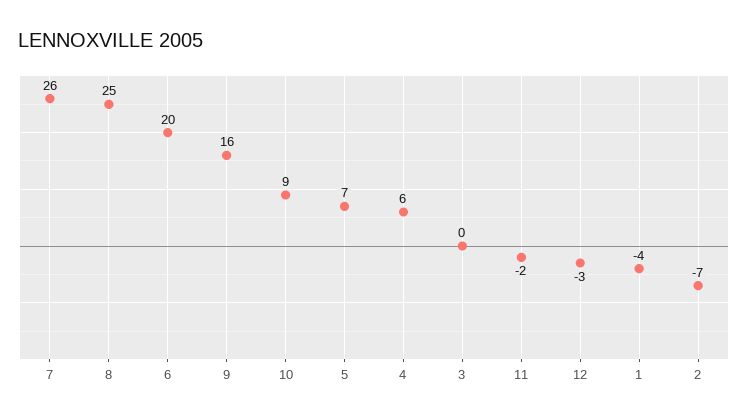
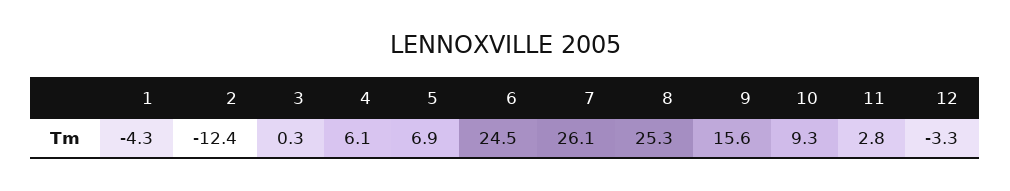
  {
    "7": 26.1,
    "8": 25.3,
-   "6": 20,
+   "6": 24.5,
    "9": 15.6,
    "10": 9.3,
    "5": 6.9,
    "4": 6.1,
    "3": 0.3,
-   "11": -2,
+   "11": 2.8,
    "12": -3.3,
    "1": -4.3,
-   "2": -7
+   "2": -12.4
  }

